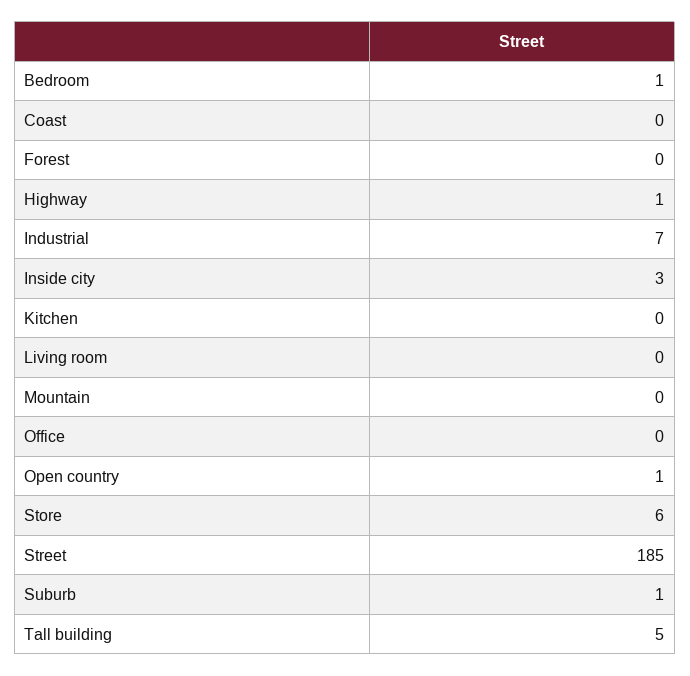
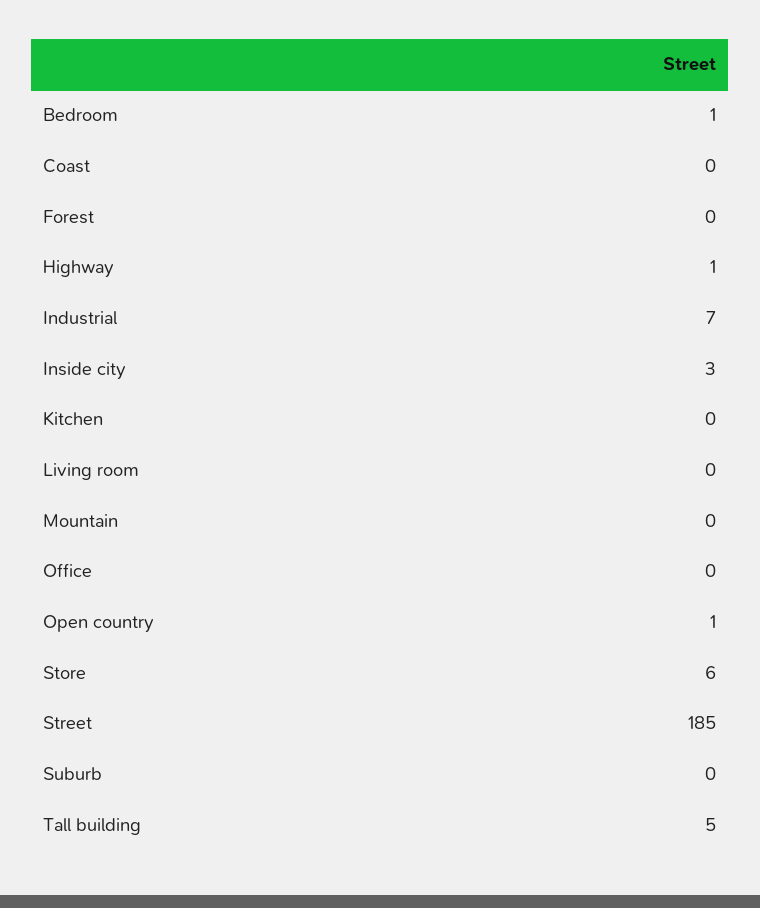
  {
    "Bedroom": 1,
    "Coast": 0,
    "Forest": 0,
    "Highway": 1,
    "Industrial": 7,
    "Inside city": 3,
    "Kitchen": 0,
    "Living room": 0,
    "Mountain": 0,
    "Office": 0,
    "Open country": 1,
    "Store": 6,
    "Street": 185,
-   "Suburb": 1,
+   "Suburb": 0,
    "Tall building": 5
  }

